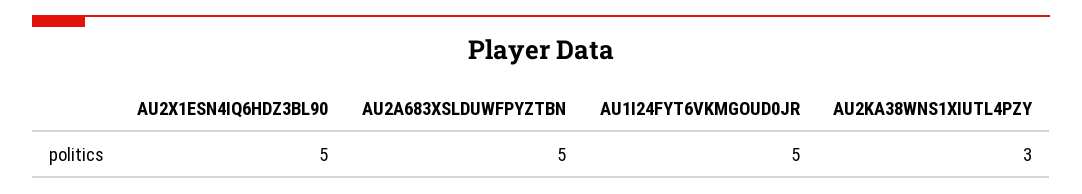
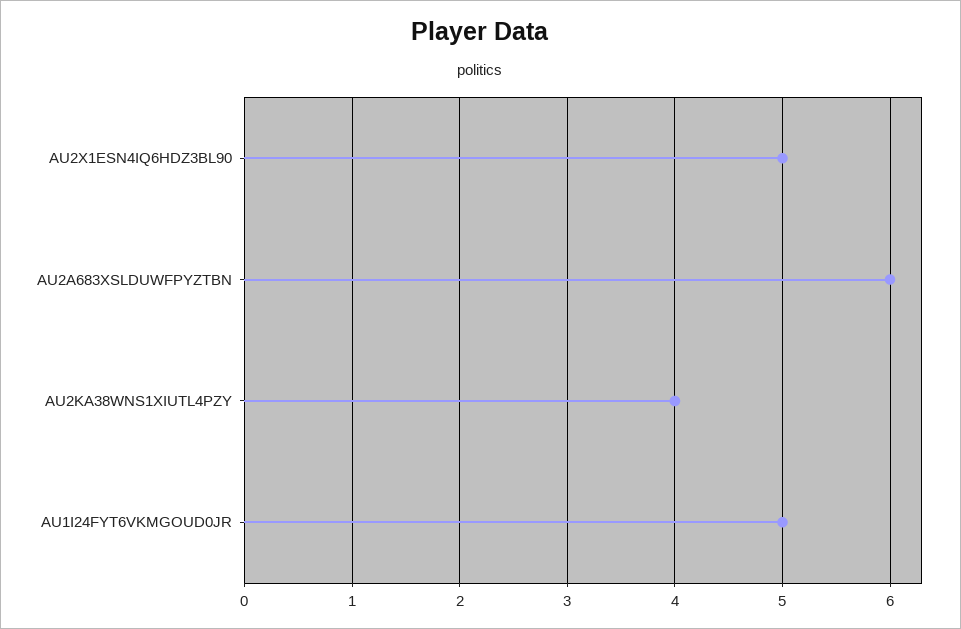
  {
    "AU2X1ESN4IQ6HDZ3BL90": 5,
-   "AU2A683XSLDUWFPYZTBN": 5,
+   "AU2A683XSLDUWFPYZTBN": 6,
    "AU1I24FYT6VKMGOUD0JR": 5,
-   "AU2KA38WNS1XIUTL4PZY": 3
+   "AU2KA38WNS1XIUTL4PZY": 4
  }

